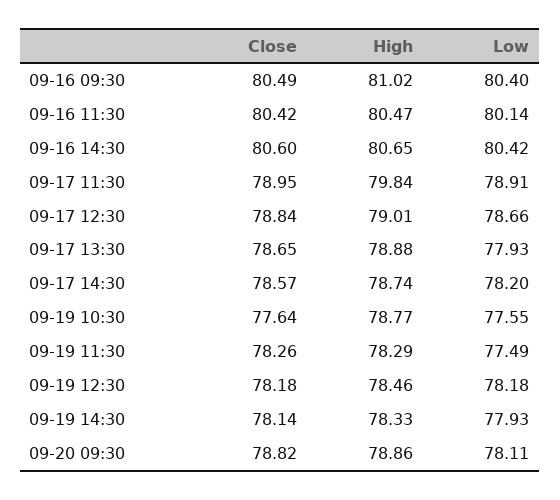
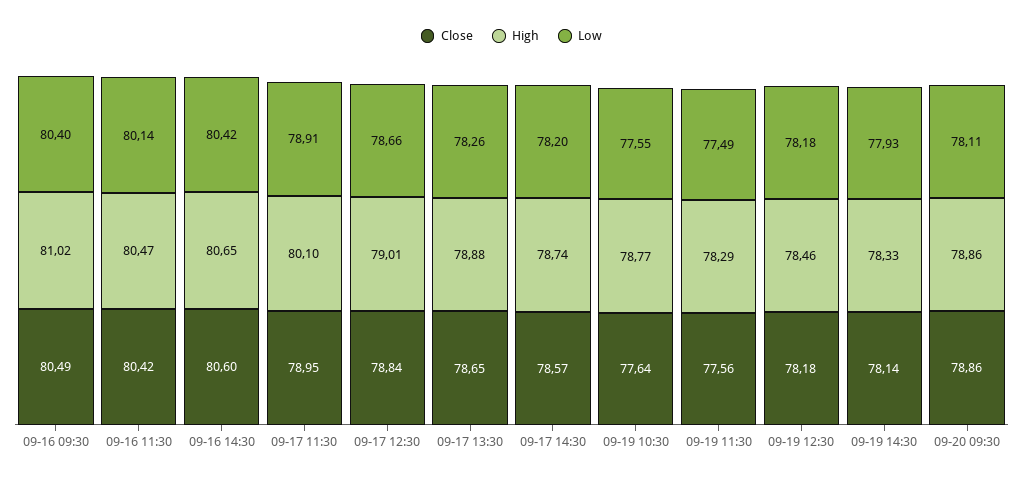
  {
    "Close": {
      "09-16 09:30": 80.49,
      "09-16 11:30": 80.42,
      "09-16 14:30": 80.6,
      "09-17 11:30": 78.95,
      "09-17 12:30": 78.84,
      "09-17 13:30": 78.65,
      "09-17 14:30": 78.57,
      "09-19 10:30": 77.64,
-     "09-19 11:30": 78.26,
+     "09-19 11:30": 77.56,
      "09-19 12:30": 78.18,
      "09-19 14:30": 78.14,
-     "09-20 09:30": 78.82
+     "09-20 09:30": 78.86
    },
    "High": {
      "09-16 09:30": 81.02,
      "09-16 11:30": 80.47,
      "09-16 14:30": 80.65,
-     "09-17 11:30": 79.84,
+     "09-17 11:30": 80.1,
      "09-17 12:30": 79.01,
      "09-17 13:30": 78.88,
      "09-17 14:30": 78.74,
      "09-19 10:30": 78.77,
      "09-19 11:30": 78.29,
      "09-19 12:30": 78.46,
      "09-19 14:30": 78.33,
      "09-20 09:30": 78.86
    },
    "Low": {
      "09-16 09:30": 80.4,
      "09-16 11:30": 80.14,
      "09-16 14:30": 80.42,
      "09-17 11:30": 78.91,
      "09-17 12:30": 78.66,
-     "09-17 13:30": 77.93,
+     "09-17 13:30": 78.26,
      "09-17 14:30": 78.2,
      "09-19 10:30": 77.55,
      "09-19 11:30": 77.49,
      "09-19 12:30": 78.18,
      "09-19 14:30": 77.93,
      "09-20 09:30": 78.11
    }
  }

